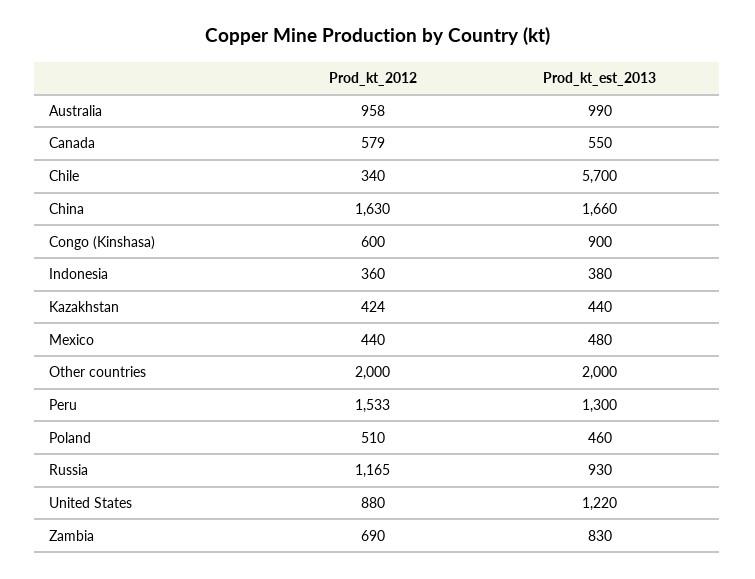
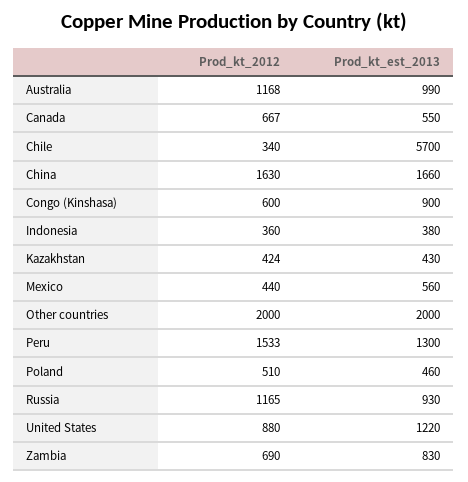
  {
    "Prod_kt_2012": {
-     "Australia": 958,
+     "Australia": 1168,
-     "Canada": 579,
+     "Canada": 667,
      "Chile": 340,
      "China": 1630,
      "Congo (Kinshasa)": 600,
      "Indonesia": 360,
      "Kazakhstan": 424,
      "Mexico": 440,
      "Other countries": 2000,
      "Peru": 1533,
      "Poland": 510,
      "Russia": 1165,
      "United States": 880,
      "Zambia": 690
    },
    "Prod_kt_est_2013": {
      "Australia": 990,
      "Canada": 550,
      "Chile": 5700,
      "China": 1660,
      "Congo (Kinshasa)": 900,
      "Indonesia": 380,
-     "Kazakhstan": 440,
+     "Kazakhstan": 430,
-     "Mexico": 480,
+     "Mexico": 560,
      "Other countries": 2000,
      "Peru": 1300,
      "Poland": 460,
      "Russia": 930,
      "United States": 1220,
      "Zambia": 830
    }
  }

